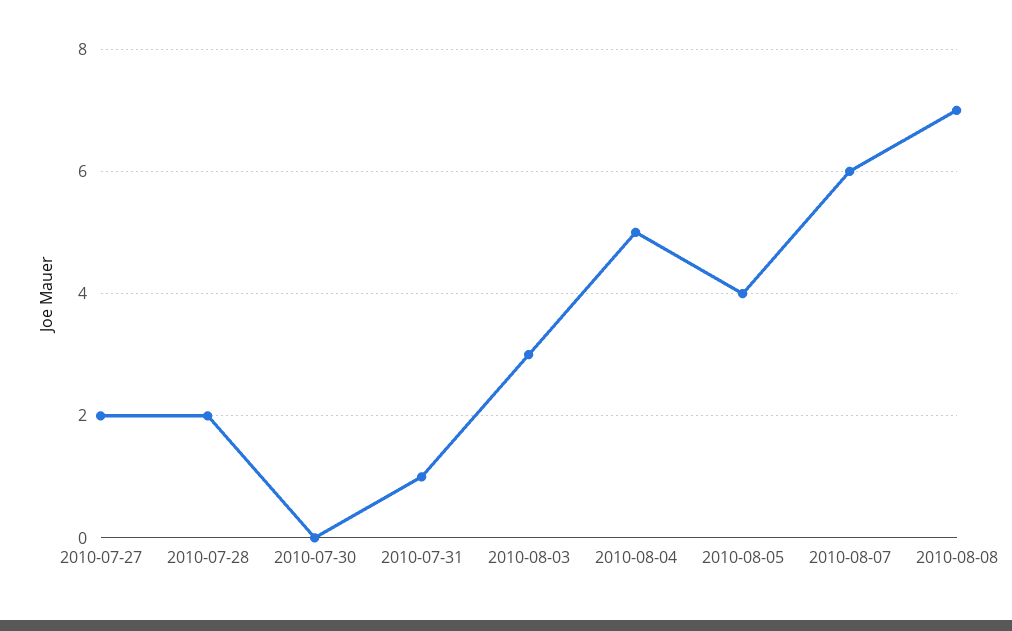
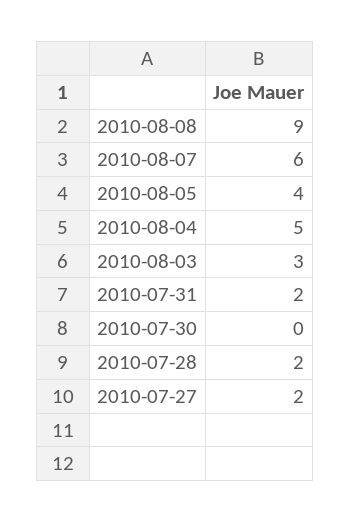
  {
    "2010-07-27": 2,
    "2010-07-28": 2,
    "2010-07-30": 0,
-   "2010-07-31": 1,
+   "2010-07-31": 2,
    "2010-08-03": 3,
    "2010-08-04": 5,
    "2010-08-05": 4,
    "2010-08-07": 6,
-   "2010-08-08": 7
+   "2010-08-08": 9
  }

